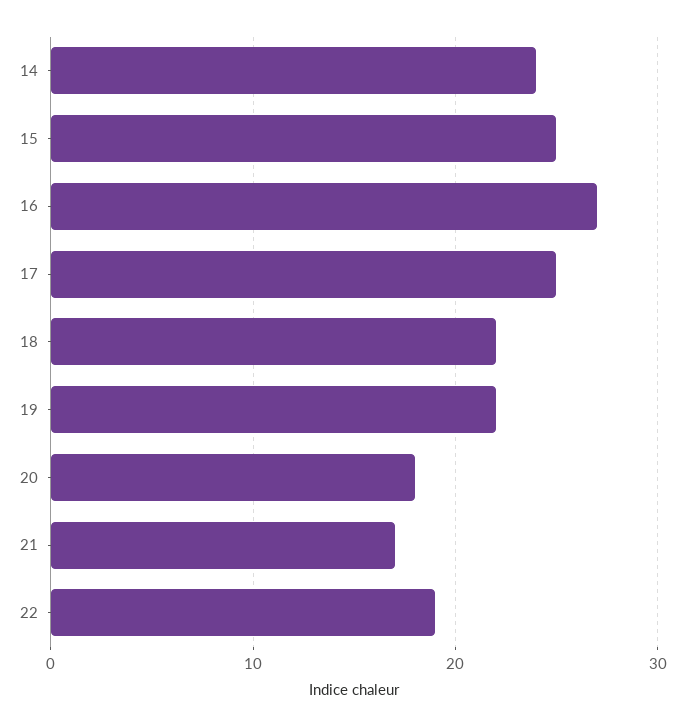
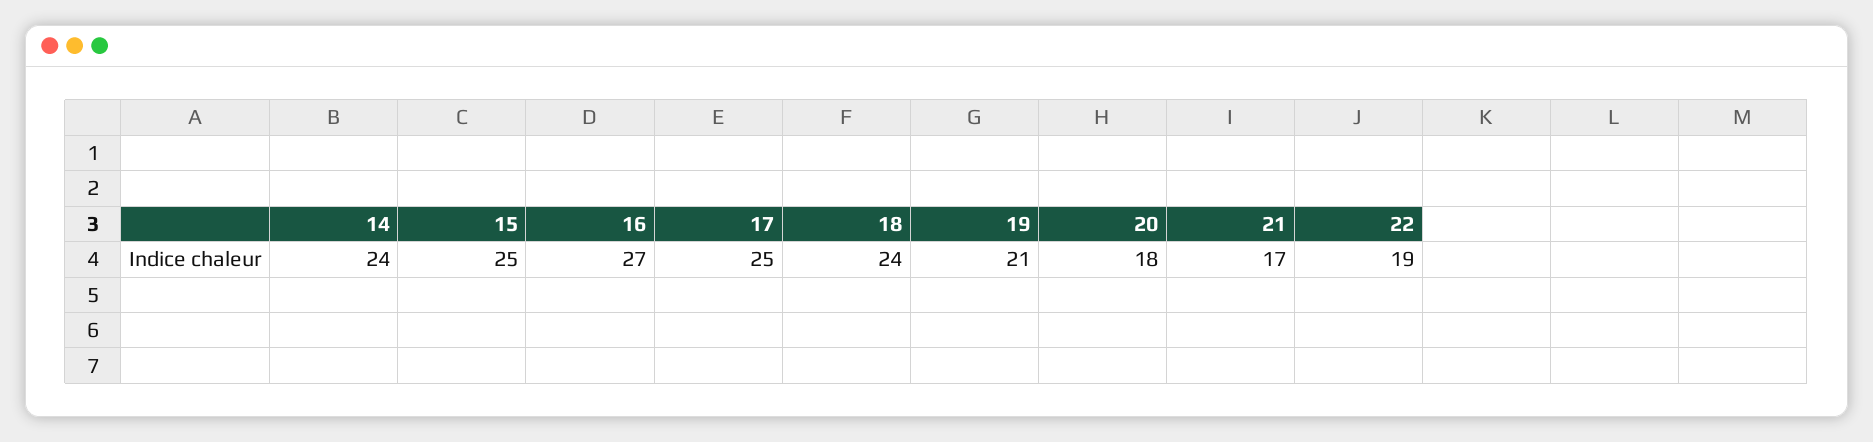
  {
    "14": 24,
    "15": 25,
    "16": 27,
    "17": 25,
-   "18": 22,
+   "18": 24,
-   "19": 22,
+   "19": 21,
    "20": 18,
    "21": 17,
    "22": 19
  }

